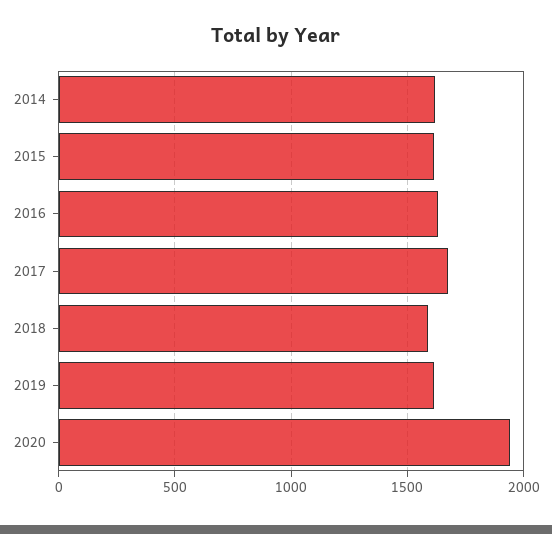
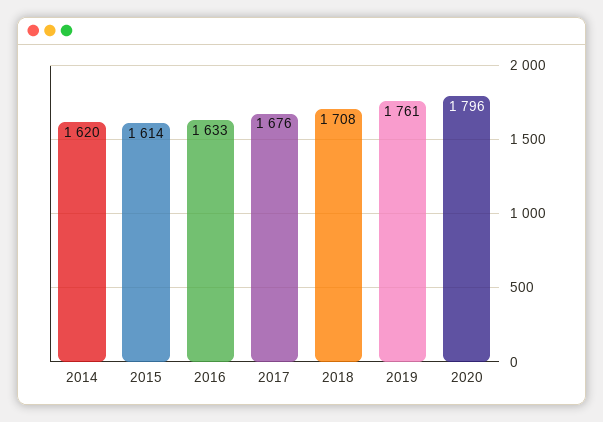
  {
    "2014": 1620,
    "2015": 1614,
    "2016": 1633,
    "2017": 1676,
-   "2018": 1600,
+   "2018": 1708,
-   "2019": 1600,
+   "2019": 1761,
-   "2020": 1950
+   "2020": 1796
  }

